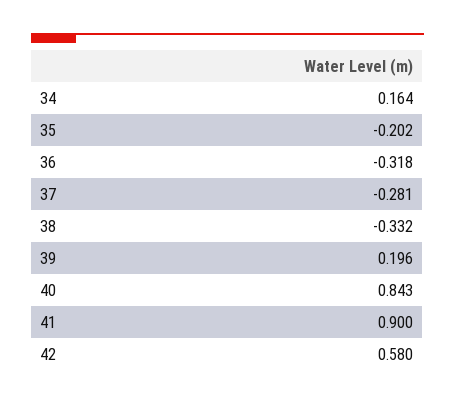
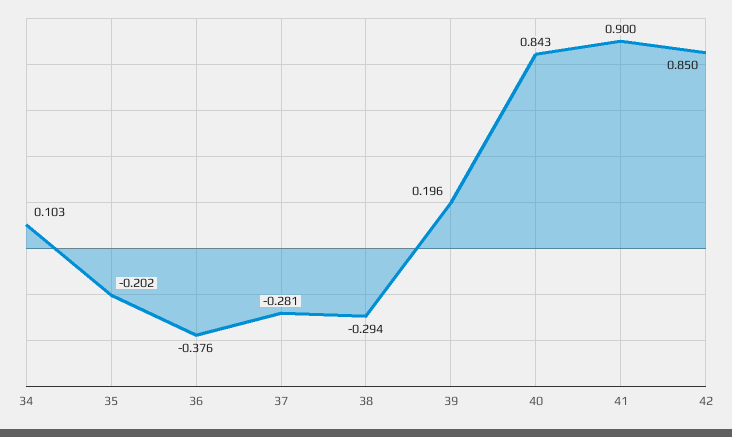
  {
-   "34": 0.164,
+   "34": 0.103,
    "35": -0.202,
-   "36": -0.318,
+   "36": -0.376,
    "37": -0.281,
-   "38": -0.332,
+   "38": -0.294,
    "39": 0.196,
    "40": 0.843,
    "41": 0.9,
-   "42": 0.58
+   "42": 0.85
  }

